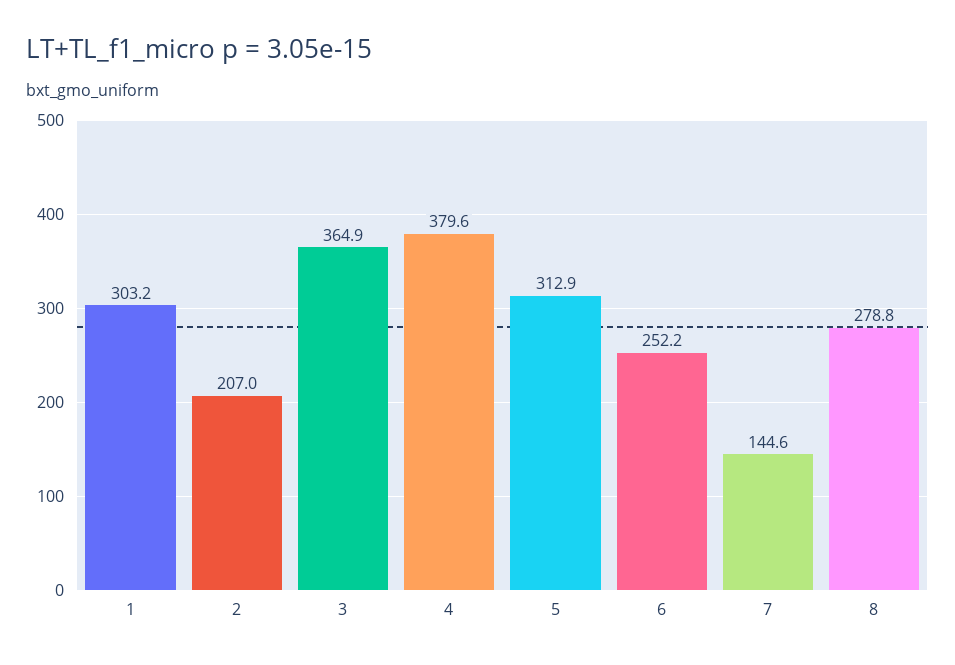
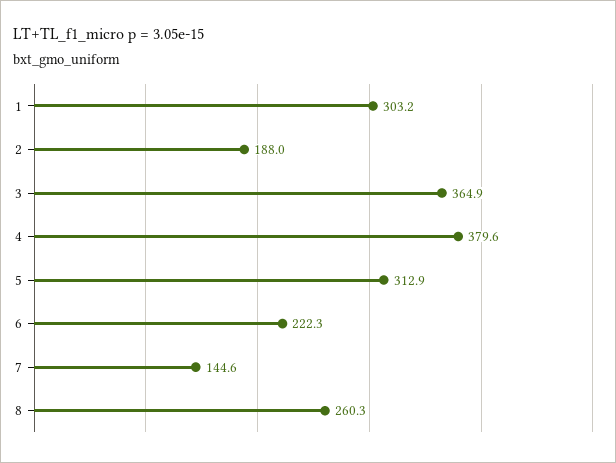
  {
    "1": 303.2,
-   "2": 207,
+   "2": 188,
    "3": 364.9,
    "4": 379.6,
    "5": 312.9,
-   "6": 252.2,
+   "6": 222.3,
    "7": 144.6,
-   "8": 278.8
+   "8": 260.3
  }

